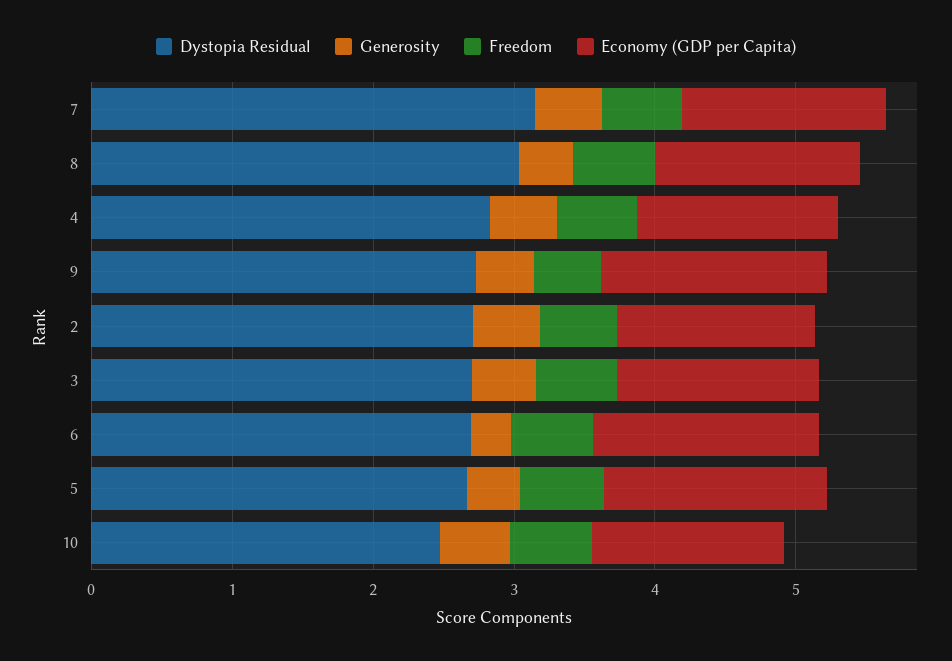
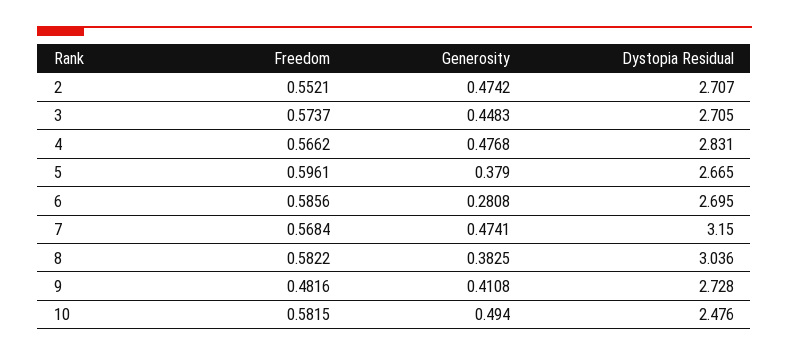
  {
    "Dystopia Residual": {
      "7": 3.15,
      "8": 3.036,
      "4": 2.831,
      "9": 2.728,
      "2": 2.707,
      "3": 2.705,
      "6": 2.695,
      "5": 2.665,
      "10": 2.476
    },
    "Generosity": {
      "7": 0.4741,
      "8": 0.3825,
      "4": 0.4768,
      "9": 0.4108,
      "2": 0.4742,
      "3": 0.4483,
      "6": 0.2808,
      "5": 0.379,
      "10": 0.494
    },
    "Freedom": {
      "7": 0.5684,
      "8": 0.5822,
      "4": 0.5662,
      "9": 0.4816,
      "2": 0.5521,
      "3": 0.5737,
      "6": 0.5856,
      "5": 0.5961,
      "10": 0.5815
-   },
+   }
-   "Economy (GDP per Capita)": {
-     "7": 1.4,
-     "8": 1.4,
-     "4": 1.4,
-     "9": 1.6,
-     "2": 1.4,
-     "3": 1.4,
-     "6": 1.6,
-     "5": 1.6,
-     "10": 1.4
-   }
  }

